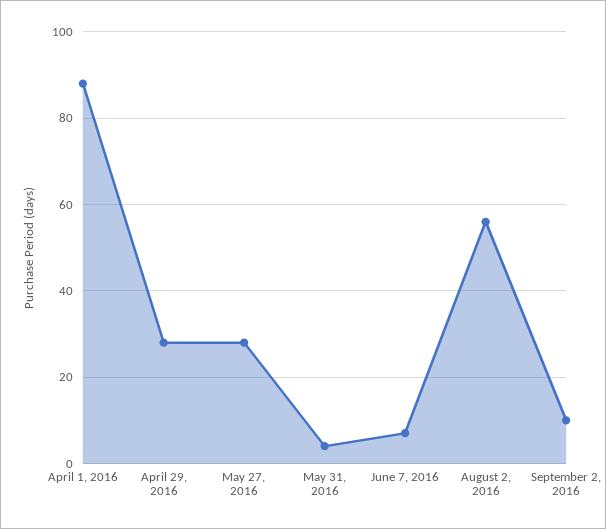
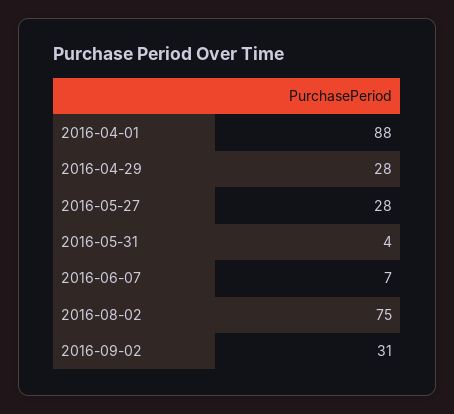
  {
    "April 1, 2016": 88,
    "April 29, 2016": 28,
    "May 27, 2016": 28,
    "May 31, 2016": 4,
    "June 7, 2016": 7,
-   "August 2, 2016": 55,
+   "August 2, 2016": 75,
-   "September 2, 2016": 10
+   "September 2, 2016": 31
  }

